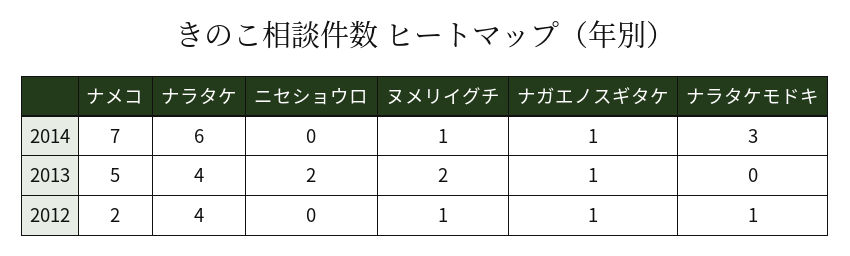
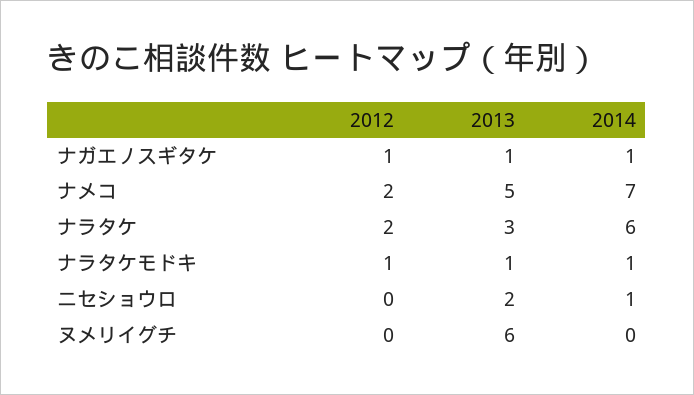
  {
    "ナメコ": {
      "2014": 7,
      "2013": 5,
      "2012": 2
    },
    "ナラタケ": {
      "2014": 6,
-     "2013": 4,
+     "2013": 3,
-     "2012": 4
+     "2012": 2
    },
    "ニセショウロ": {
-     "2014": 0,
+     "2014": 1,
      "2013": 2,
      "2012": 0
    },
    "ヌメリイグチ": {
-     "2014": 1,
+     "2014": 0,
-     "2013": 2,
+     "2013": 6,
-     "2012": 1
+     "2012": 0
    },
    "ナガエノスギタケ": {
      "2014": 1,
      "2013": 1,
      "2012": 1
    },
    "ナラタケモドキ": {
-     "2014": 3,
+     "2014": 1,
-     "2013": 0,
+     "2013": 1,
      "2012": 1
    }
  }

